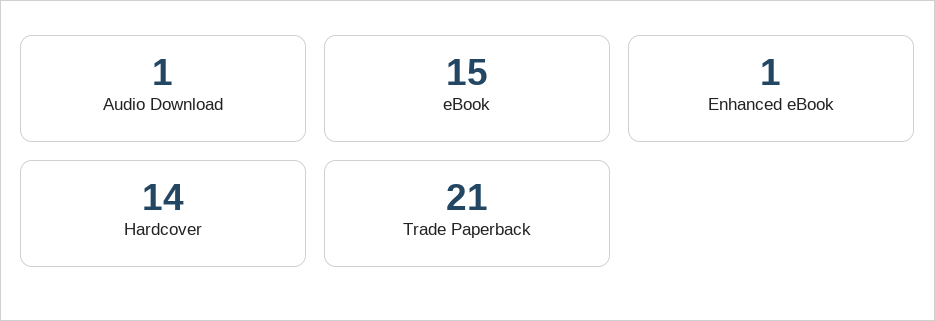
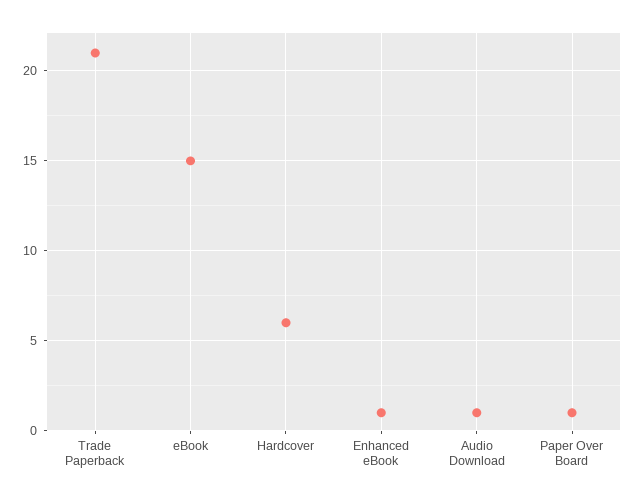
  {
    "Audio Download": 1,
    "eBook": 15,
    "Enhanced eBook": 1,
-   "Hardcover": 14,
+   "Hardcover": 6,
-   "Trade Paperback": 21
+   "Trade Paperback": 21,
+   "Paper Over Board": 1
  }

